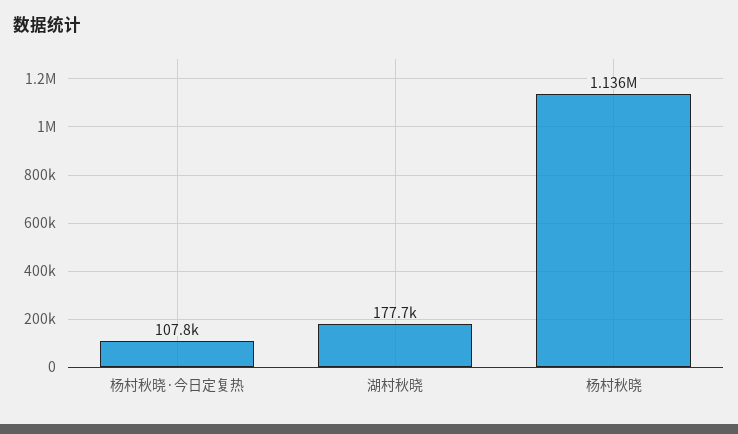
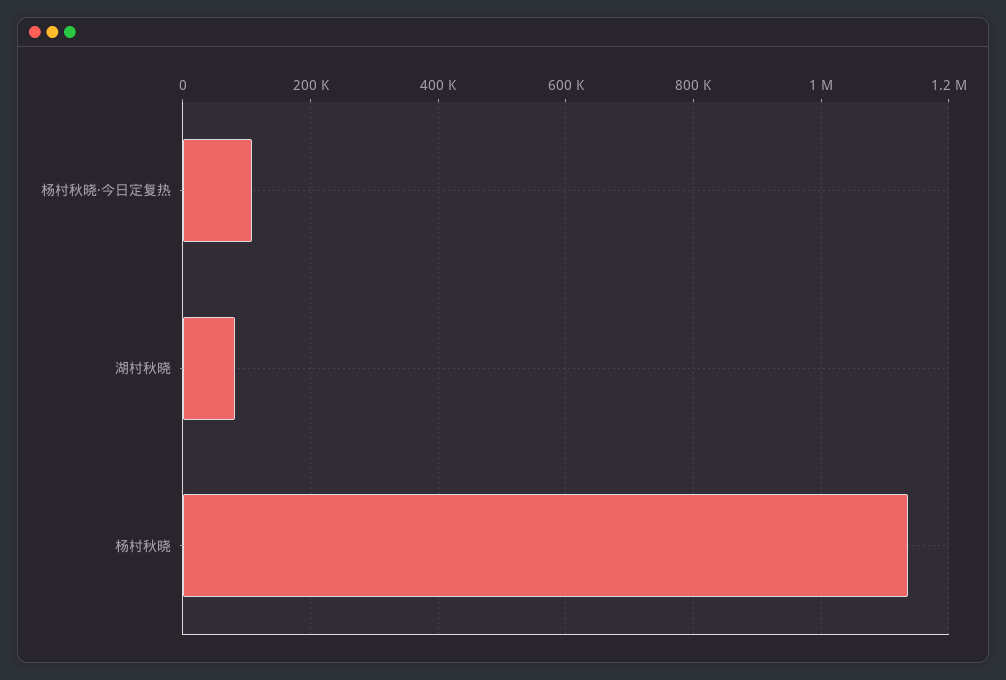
  {
    "杨村秋晓·今日定复热": 107800,
-   "湖村秋晓": 177700,
+   "湖村秋晓": 80000,
    "杨村秋晓": 1136000
  }

